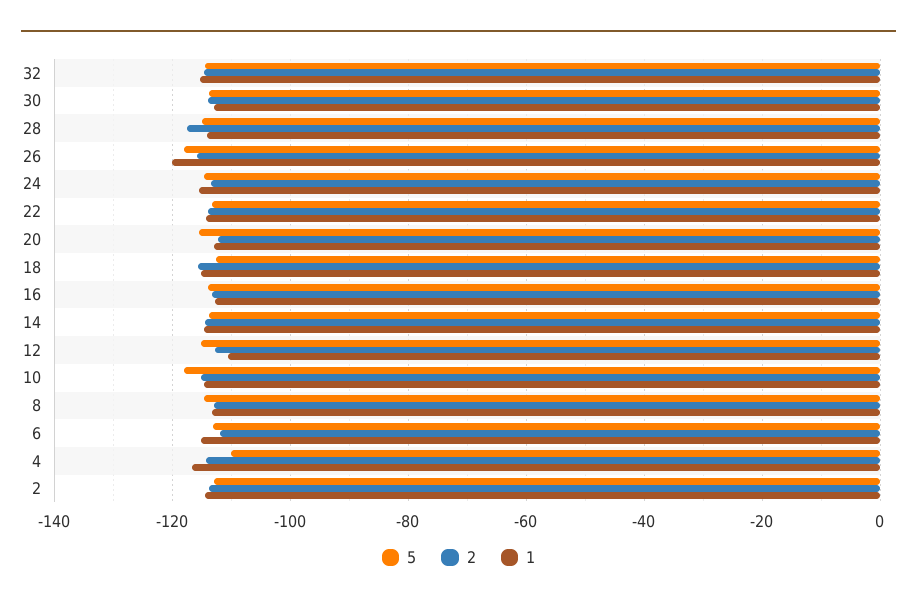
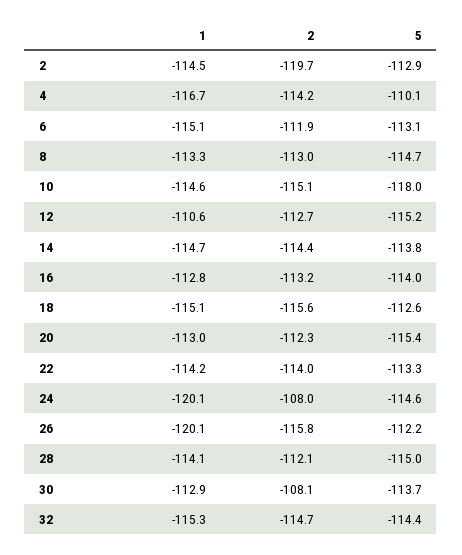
  {
    "5": {
      "32": -114.4,
      "30": -113.7,
      "28": -115,
-     "26": -118,
+     "26": -112.2,
      "24": -114.6,
      "22": -113.3,
      "20": -115.4,
      "18": -112.6,
      "16": -114,
      "14": -113.8,
      "12": -115.2,
      "10": -118,
      "8": -114.7,
      "6": -113.1,
      "4": -110.1,
      "2": -112.9
    },
    "2": {
      "32": -114.7,
-     "30": -114,
+     "30": -108.1,
-     "28": -118,
+     "28": -112.1,
      "26": -115.8,
-     "24": -114,
+     "24": -108,
      "22": -114,
      "20": -112.3,
      "18": -115.6,
      "16": -113.2,
      "14": -114.4,
      "12": -112.7,
      "10": -115.1,
      "8": -113,
      "6": -111.9,
      "4": -114.2,
-     "2": -114
+     "2": -119.7
    },
    "1": {
      "32": -115.3,
      "30": -112.9,
      "28": -114.1,
      "26": -120.1,
-     "24": -116,
+     "24": -120.1,
      "22": -114.2,
      "20": -113,
      "18": -115.1,
      "16": -112.8,
      "14": -114.7,
      "12": -110.6,
      "10": -114.6,
      "8": -113.3,
      "6": -115.1,
      "4": -116.7,
      "2": -114.5
    }
  }

